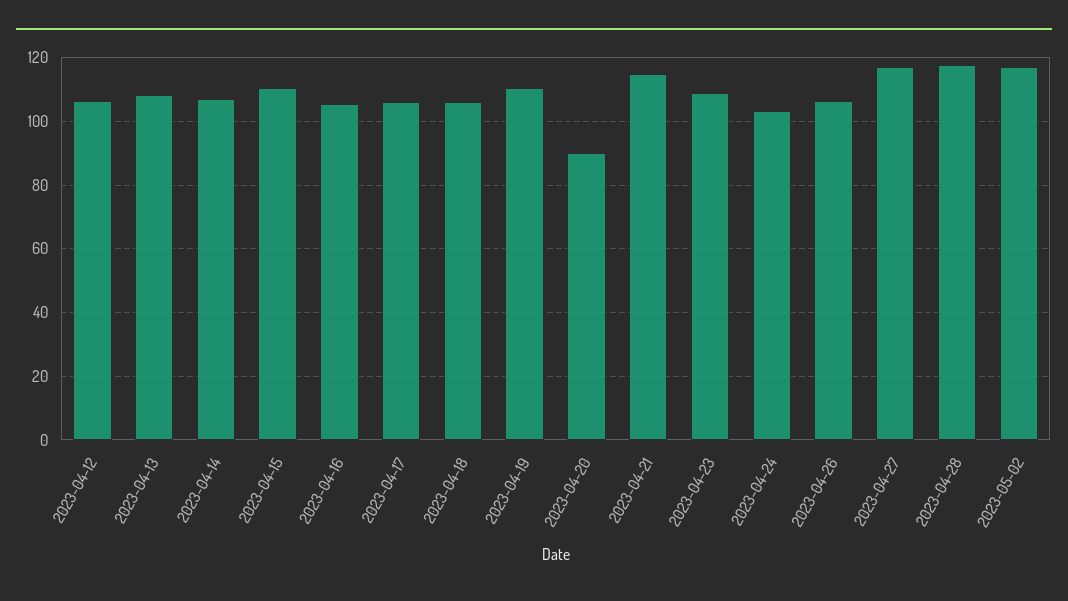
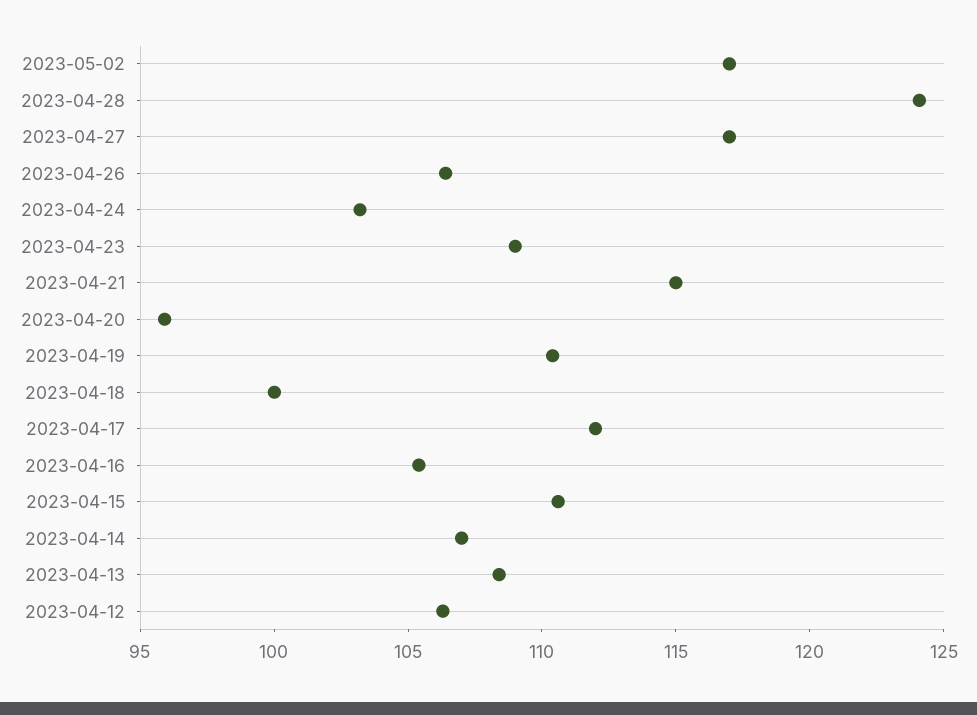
  {
    "2023-04-12": 106,
    "2023-04-13": 108,
    "2023-04-14": 107,
    "2023-04-15": 111,
    "2023-04-16": 105,
-   "2023-04-17": 106,
+   "2023-04-17": 112,
-   "2023-04-18": 106,
+   "2023-04-18": 100,
    "2023-04-19": 110,
-   "2023-04-20": 90,
+   "2023-04-20": 96,
    "2023-04-21": 115,
    "2023-04-23": 109,
    "2023-04-24": 103,
    "2023-04-26": 106,
    "2023-04-27": 117,
-   "2023-04-28": 118,
+   "2023-04-28": 124,
    "2023-05-02": 117
  }

